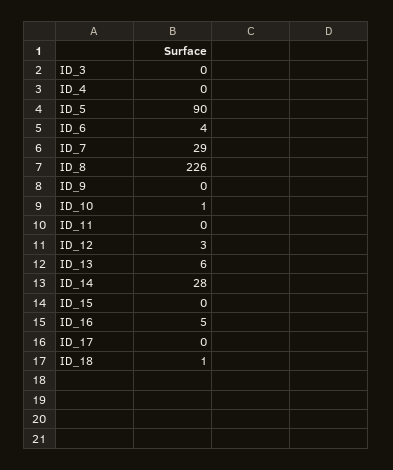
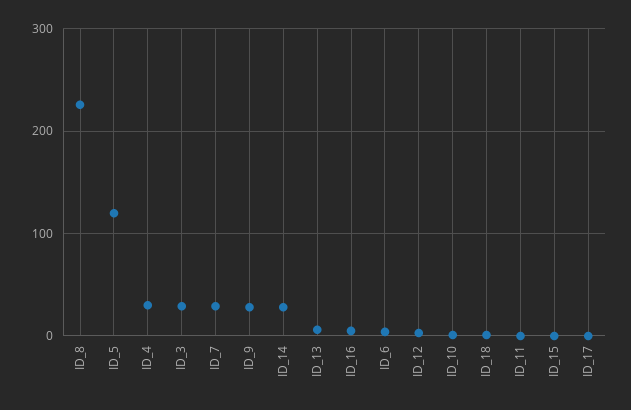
  {
-   "ID_3": 0,
+   "ID_3": 30,
-   "ID_4": 0,
+   "ID_4": 30,
-   "ID_5": 90,
+   "ID_5": 120,
    "ID_6": 4,
    "ID_7": 29,
    "ID_8": 226,
-   "ID_9": 0,
+   "ID_9": 30,
    "ID_10": 1,
    "ID_11": 0,
    "ID_12": 3,
    "ID_13": 6,
    "ID_14": 28,
    "ID_15": 0,
    "ID_16": 5,
    "ID_17": 0,
    "ID_18": 1
  }

